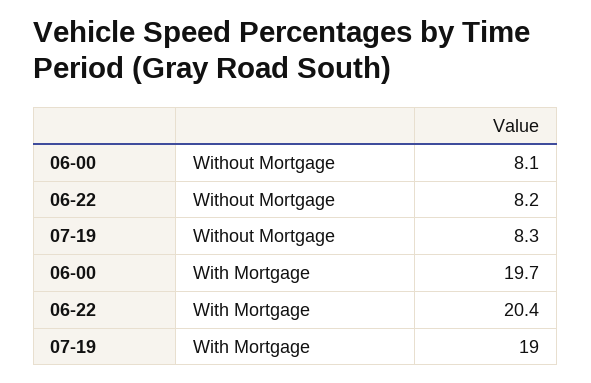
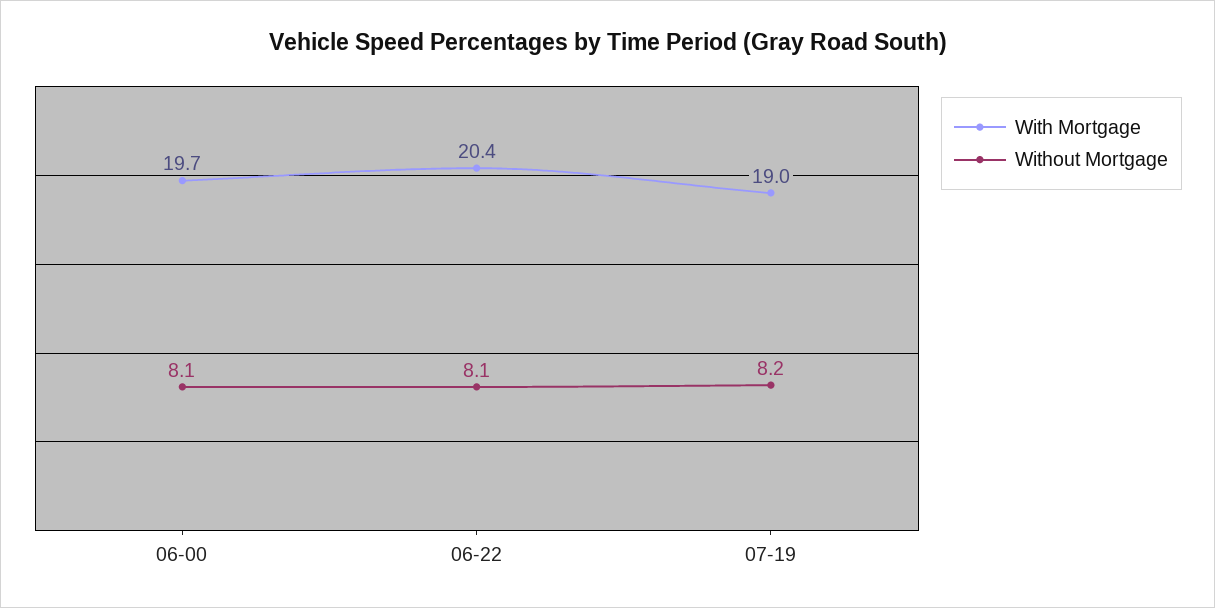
  {
    "Without Mortgage": {
      "06-00": 8.1,
-     "06-22": 8.2,
+     "06-22": 8.1,
-     "07-19": 8.3
+     "07-19": 8.2
    },
    "With Mortgage": {
      "06-00": 19.7,
      "06-22": 20.4,
      "07-19": 19
    }
  }

